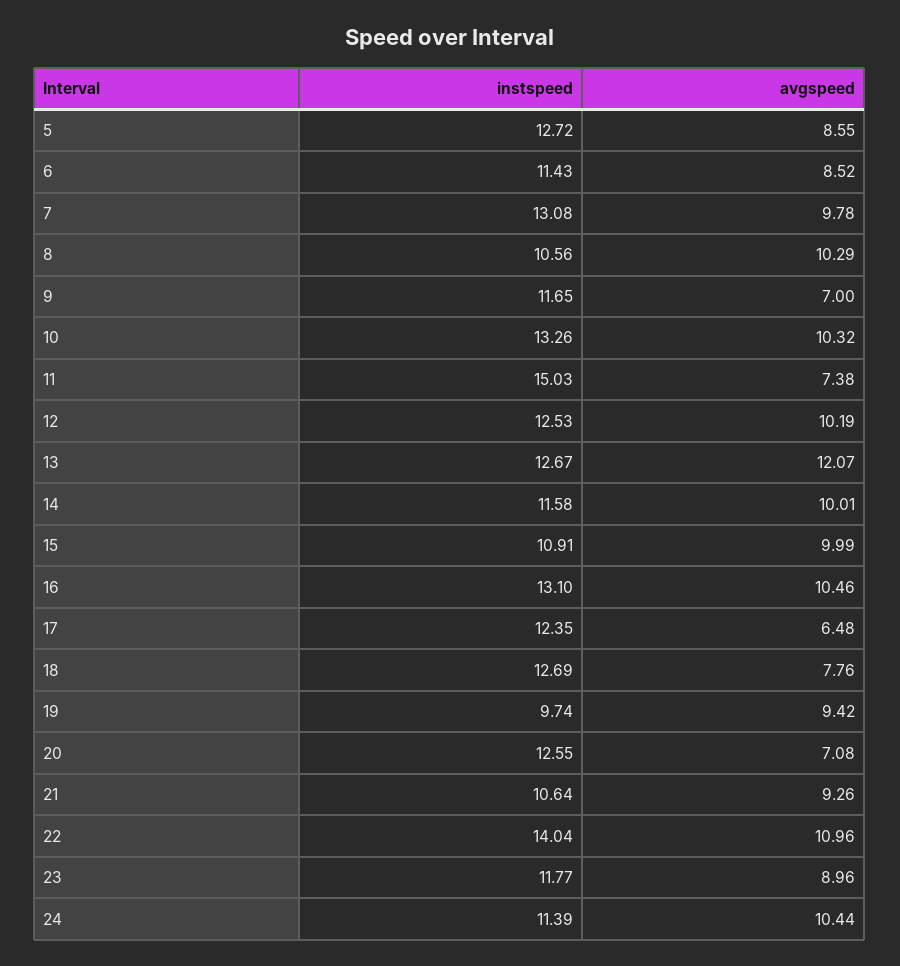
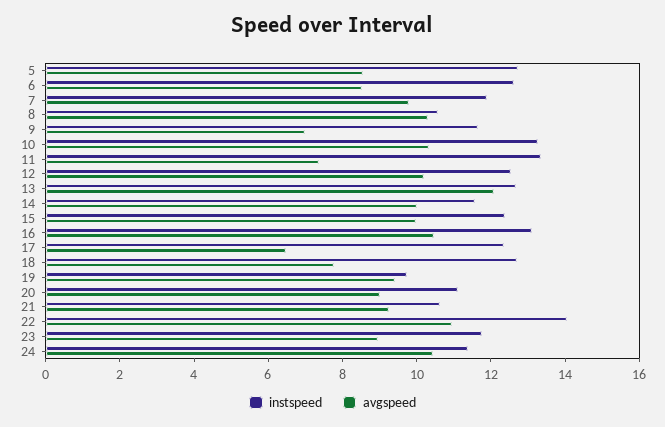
  {
    "instspeed": {
      "5": 12.72,
-     "6": 11.43,
+     "6": 12.5,
-     "7": 13.08,
+     "7": 12,
      "8": 10.56,
      "9": 11.65,
      "10": 13.26,
-     "11": 15.03,
+     "11": 13.5,
      "12": 12.53,
      "13": 12.67,
      "14": 11.58,
-     "15": 10.91,
+     "15": 12.5,
      "16": 13.1,
      "17": 12.35,
      "18": 12.69,
      "19": 9.74,
-     "20": 12.55,
+     "20": 11,
      "21": 10.64,
      "22": 14.04,
      "23": 11.77,
      "24": 11.39
    },
    "avgspeed": {
      "5": 8.55,
      "6": 8.52,
      "7": 9.78,
      "8": 10.29,
      "9": 7,
      "10": 10.32,
      "11": 7.38,
      "12": 10.19,
      "13": 12.07,
      "14": 10.01,
      "15": 9.99,
      "16": 10.46,
      "17": 6.48,
      "18": 7.76,
      "19": 9.42,
-     "20": 7.08,
+     "20": 9,
      "21": 9.26,
      "22": 10.96,
      "23": 8.96,
      "24": 10.44
    }
  }

